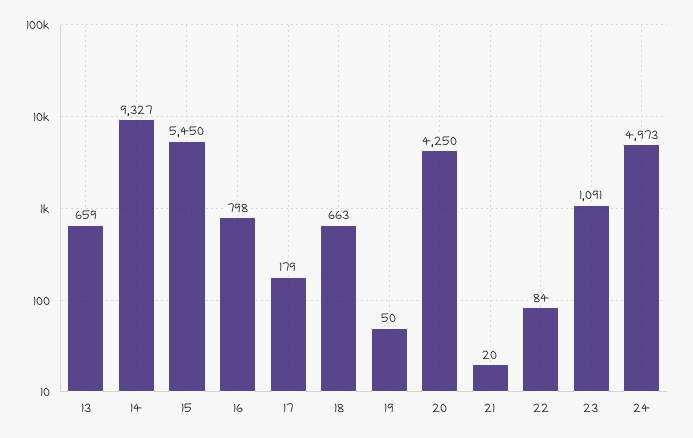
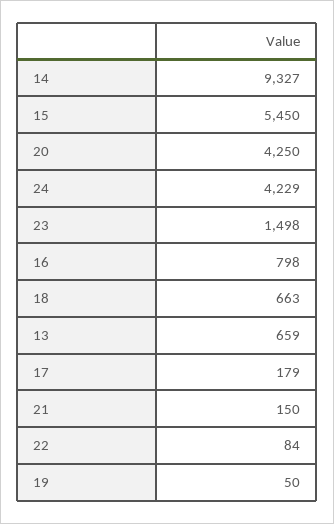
  {
    "13": 659,
    "14": 9327,
    "15": 5450,
    "16": 798,
    "17": 179,
    "18": 663,
    "19": 50,
    "20": 4250,
-   "21": 20,
+   "21": 150,
    "22": 84,
-   "23": 1091,
+   "23": 1498,
-   "24": 4973
+   "24": 4229
  }

